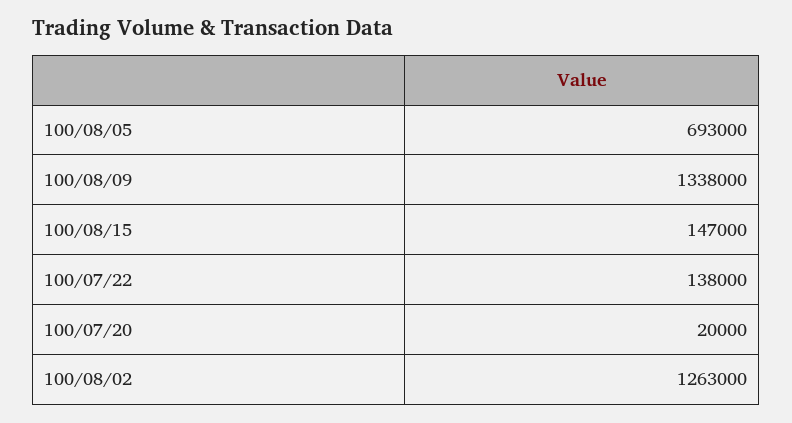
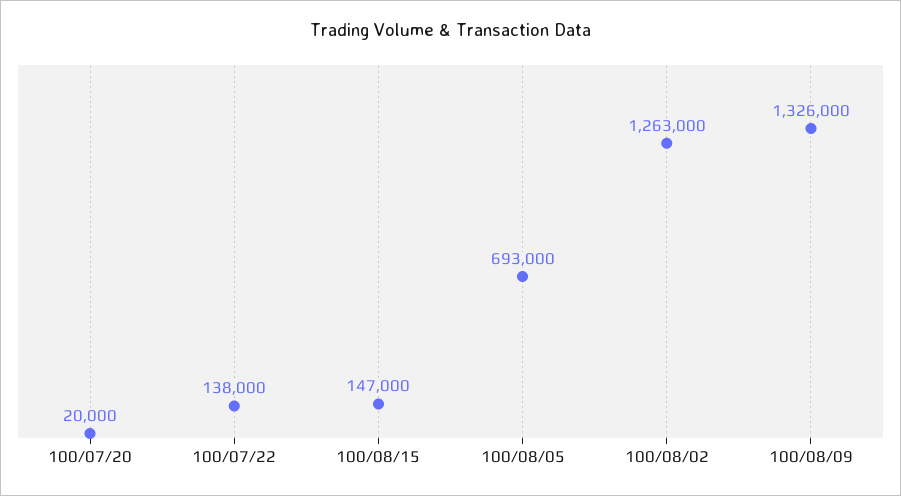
  {
    "100/08/05": 693000,
-   "100/08/09": 1338000,
+   "100/08/09": 1326000,
    "100/08/15": 147000,
    "100/07/22": 138000,
    "100/07/20": 20000,
    "100/08/02": 1263000
  }

